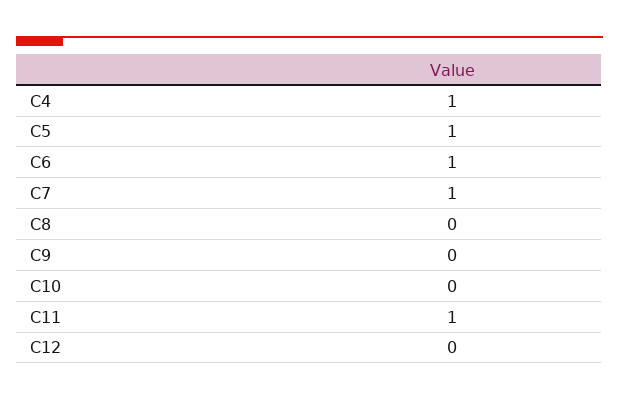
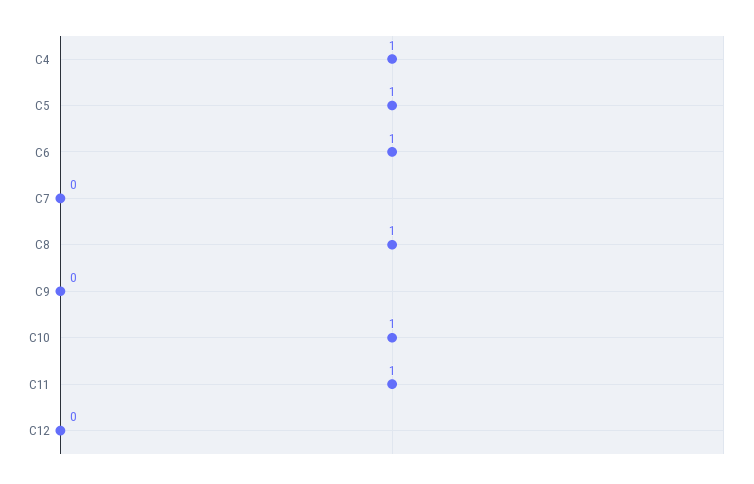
  {
    "C4": 1,
    "C5": 1,
    "C6": 1,
-   "C7": 1,
+   "C7": 0,
-   "C8": 0,
+   "C8": 1,
    "C9": 0,
-   "C10": 0,
+   "C10": 1,
    "C11": 1,
    "C12": 0
  }

